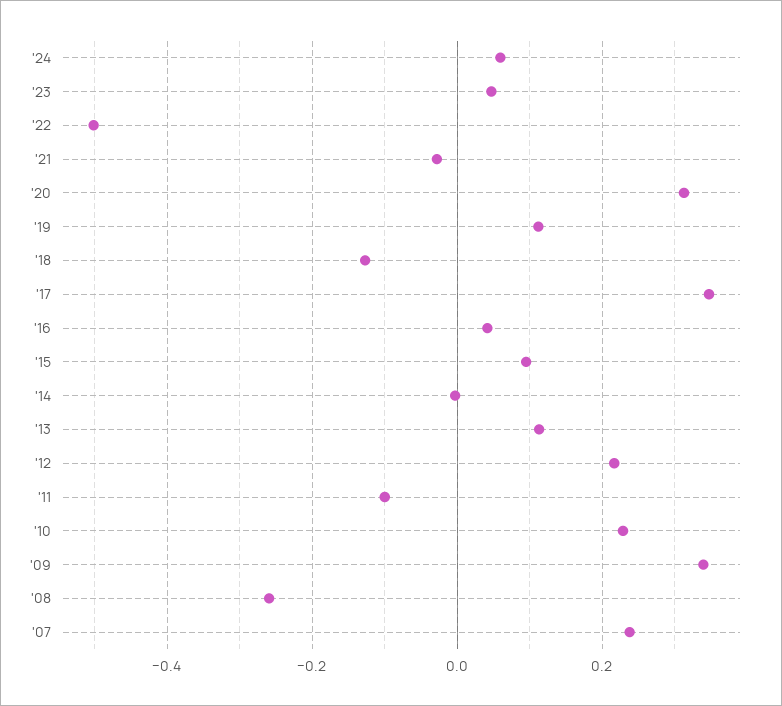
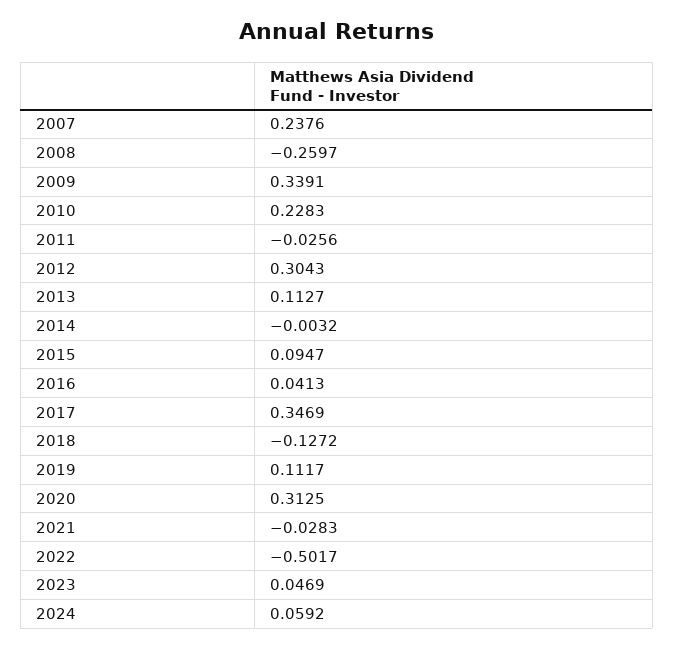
  {
    "'24": 0.0592,
    "'23": 0.0469,
    "'22": -0.5017,
    "'21": -0.0283,
    "'20": 0.3125,
    "'19": 0.1117,
    "'18": -0.1272,
    "'17": 0.3469,
    "'16": 0.0413,
    "'15": 0.0947,
    "'14": -0.0032,
    "'13": 0.1127,
-   "'12": 0.22,
+   "'12": 0.3043,
-   "'11": -0.1,
+   "'11": -0.0256,
    "'10": 0.2283,
    "'09": 0.3391,
    "'08": -0.2597,
    "'07": 0.2376
  }

